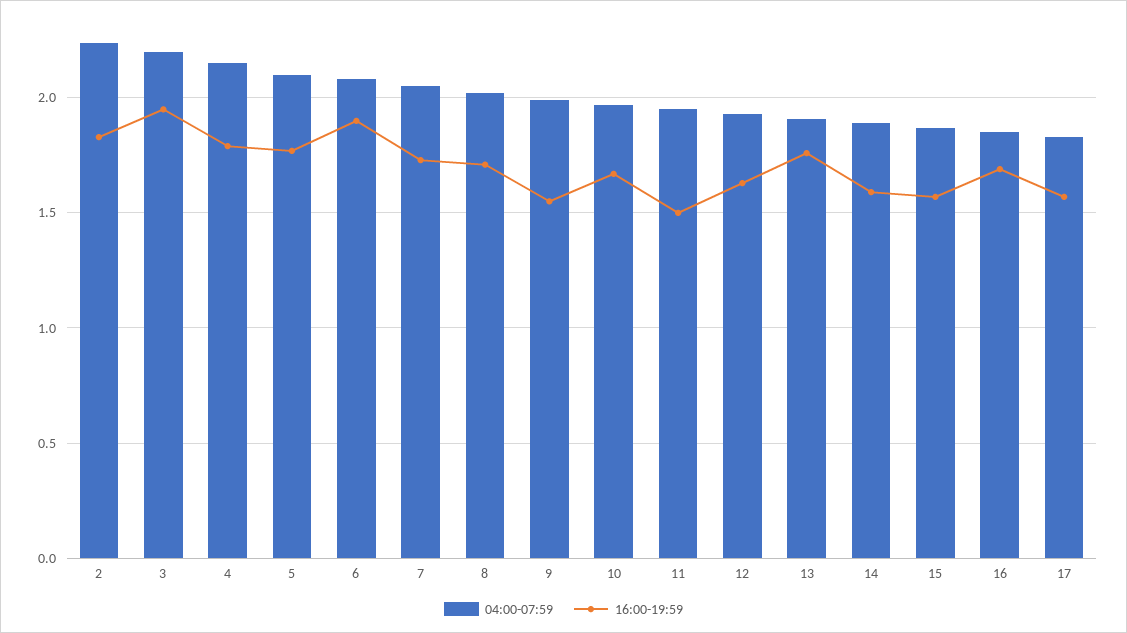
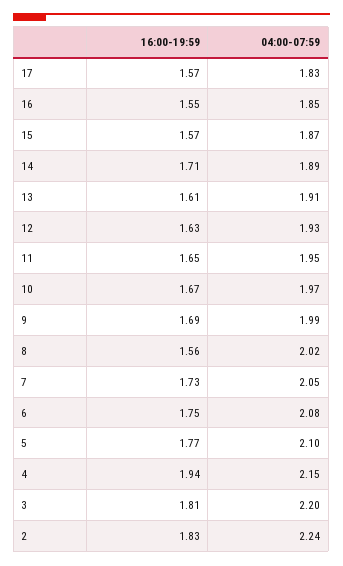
  {
    "04:00-07:59": {
      "2": 2.24,
      "3": 2.2,
      "4": 2.15,
      "5": 2.1,
      "6": 2.08,
      "7": 2.05,
      "8": 2.02,
      "9": 1.99,
      "10": 1.97,
      "11": 1.95,
      "12": 1.93,
      "13": 1.91,
      "14": 1.89,
      "15": 1.87,
      "16": 1.85,
      "17": 1.83
    },
    "16:00-19:59": {
      "2": 1.83,
-     "3": 1.95,
+     "3": 1.81,
-     "4": 1.8,
+     "4": 1.94,
      "5": 1.77,
-     "6": 1.9,
+     "6": 1.75,
      "7": 1.73,
-     "8": 1.7,
+     "8": 1.56,
-     "9": 1.55,
+     "9": 1.69,
      "10": 1.67,
-     "11": 1.5,
+     "11": 1.65,
      "12": 1.63,
-     "13": 1.75,
+     "13": 1.61,
-     "14": 1.6,
+     "14": 1.71,
      "15": 1.57,
-     "16": 1.7,
+     "16": 1.55,
      "17": 1.57
    }
  }

